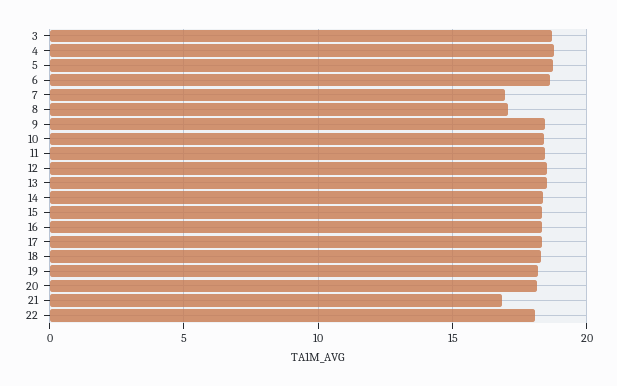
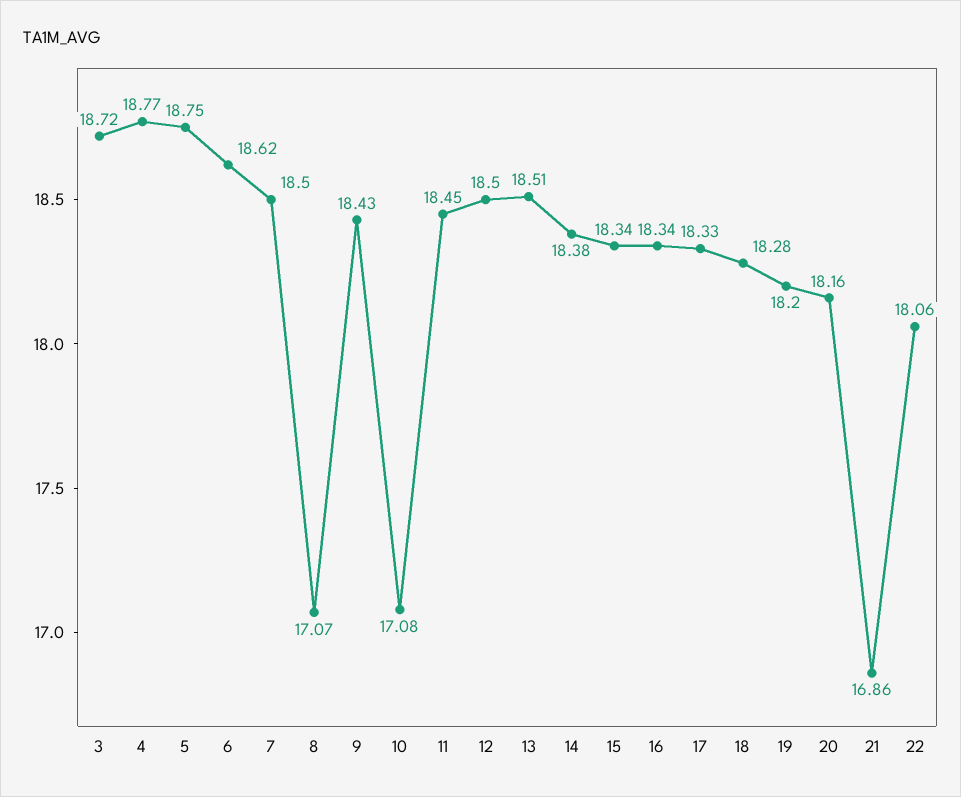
  {
    "3": 18.72,
    "4": 18.77,
    "5": 18.75,
    "6": 18.62,
-   "7": 17,
+   "7": 18.5,
    "8": 17.07,
    "9": 18.43,
-   "10": 18.5,
+   "10": 17.08,
    "11": 18.45,
    "12": 18.5,
    "13": 18.51,
    "14": 18.38,
    "15": 18.34,
    "16": 18.34,
    "17": 18.33,
    "18": 18.28,
    "19": 18.2,
    "20": 18.16,
    "21": 16.86,
    "22": 18.06
  }

